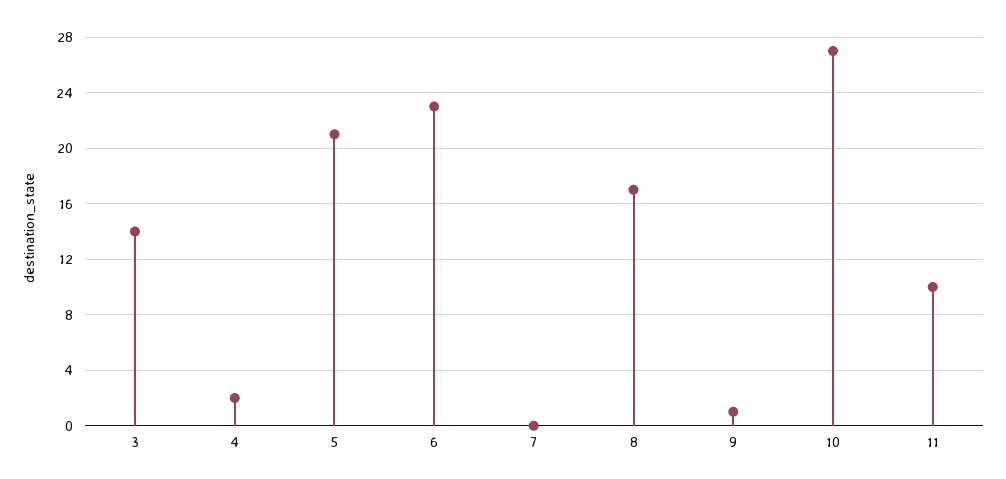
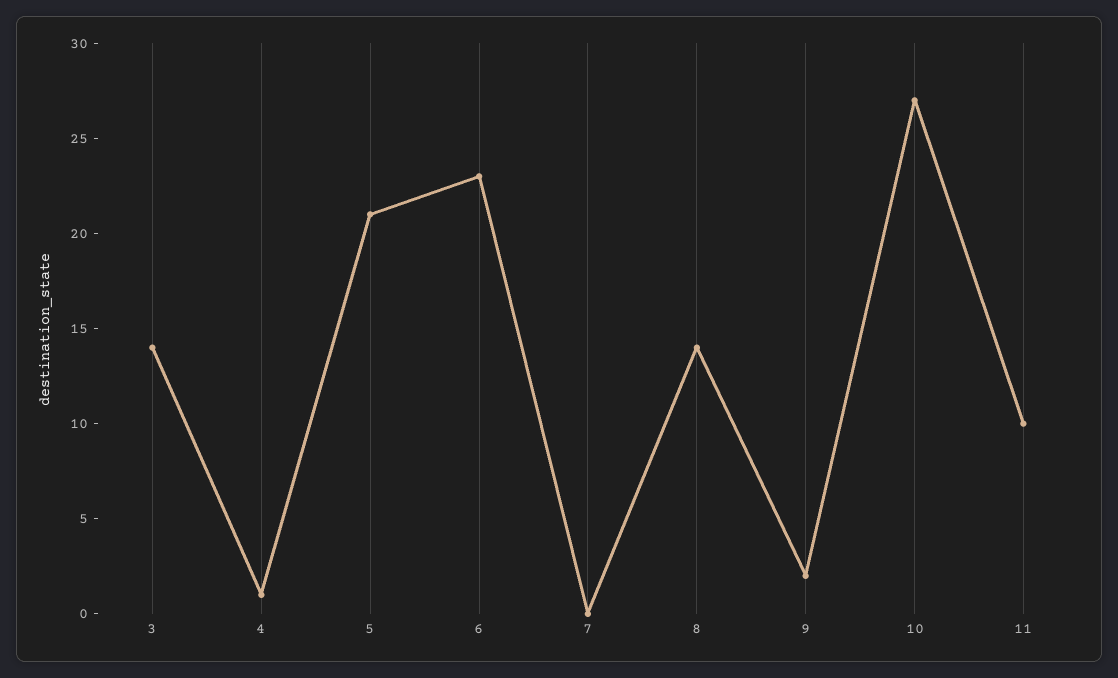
  {
    "3": 14,
-   "4": 2,
+   "4": 1,
    "5": 21,
    "6": 23,
    "7": 0,
-   "8": 17,
+   "8": 14,
-   "9": 1,
+   "9": 2,
    "10": 27,
    "11": 10
  }

